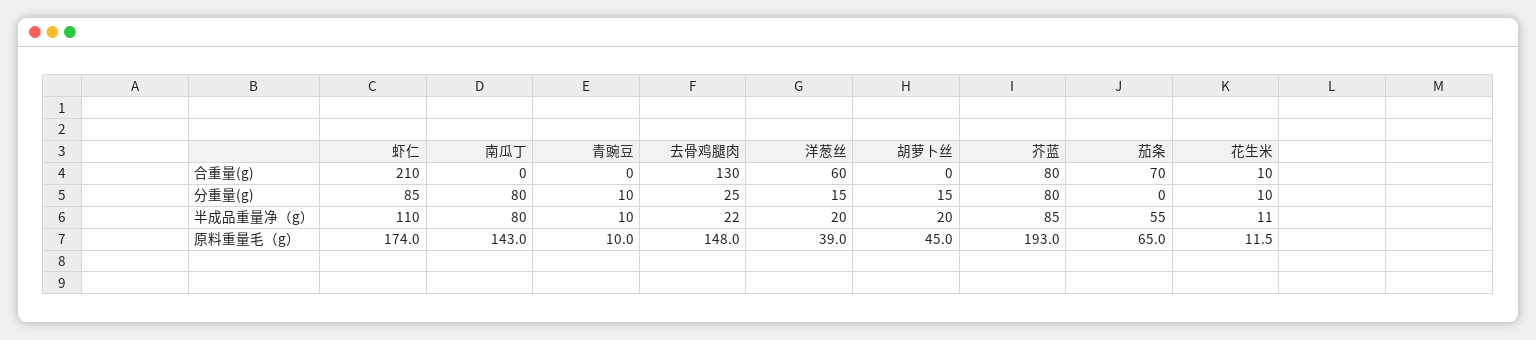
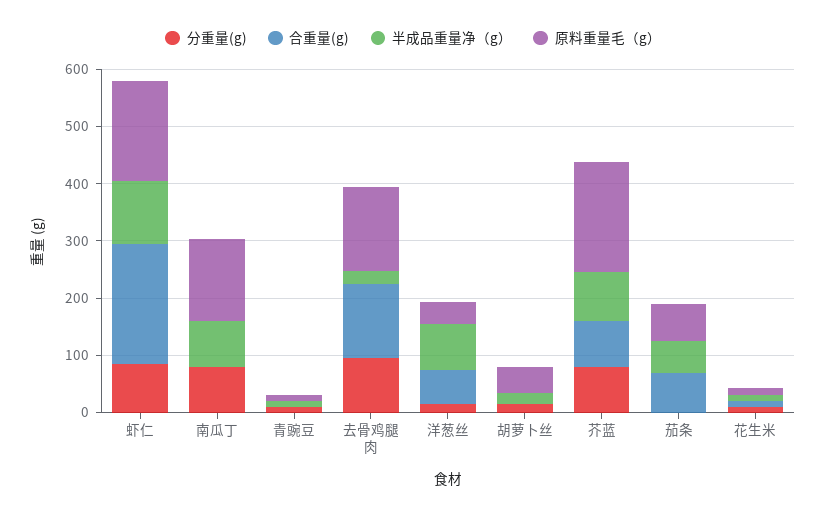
  {
    "合重量(g)": {
      "虾仁": 210,
      "南瓜丁": 0,
      "青豌豆": 0,
      "去骨鸡腿肉": 130,
      "洋葱丝": 60,
      "胡萝卜丝": 0,
      "芥蓝": 80,
      "茄条": 70,
      "花生米": 10
    },
    "分重量(g)": {
      "虾仁": 85,
      "南瓜丁": 80,
      "青豌豆": 10,
-     "去骨鸡腿肉": 25,
+     "去骨鸡腿肉": 100,
      "洋葱丝": 15,
      "胡萝卜丝": 15,
      "芥蓝": 80,
      "茄条": 0,
      "花生米": 10
    },
    "半成品重量净（g）": {
      "虾仁": 110,
      "南瓜丁": 80,
      "青豌豆": 10,
      "去骨鸡腿肉": 22,
-     "洋葱丝": 20,
+     "洋葱丝": 80,
      "胡萝卜丝": 20,
      "芥蓝": 85,
      "茄条": 55,
      "花生米": 11
    },
    "原料重量毛（g）": {
      "虾仁": 174,
      "南瓜丁": 143,
      "青豌豆": 10,
      "去骨鸡腿肉": 148,
      "洋葱丝": 39,
      "胡萝卜丝": 45,
      "芥蓝": 193,
      "茄条": 65,
      "花生米": 11.5
    }
  }

